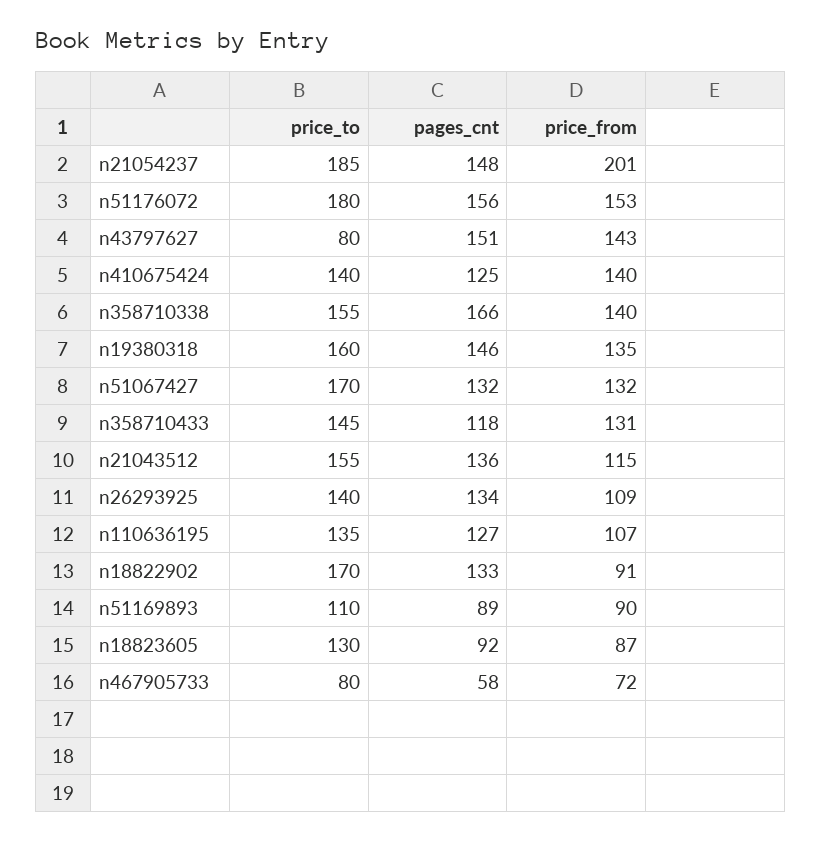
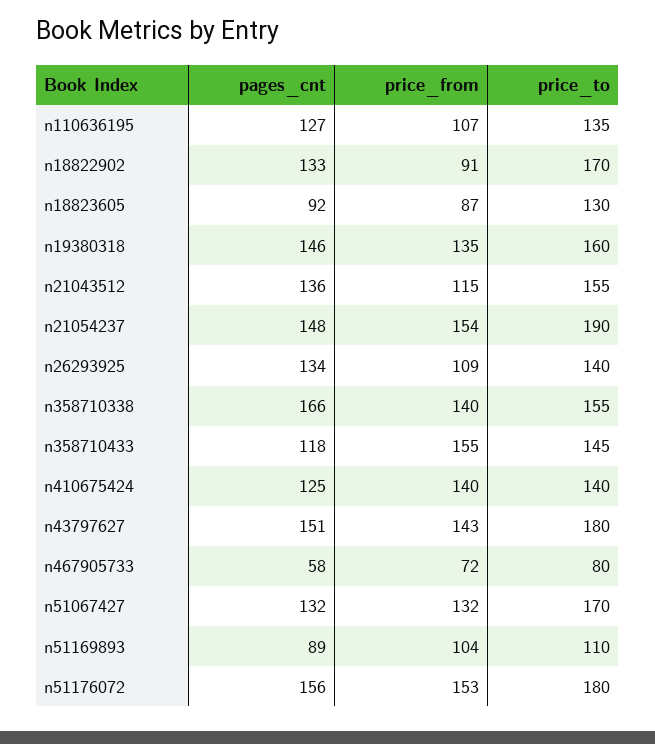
  {
    "price_to": {
-     "n21054237": 185,
+     "n21054237": 190,
      "n51176072": 180,
-     "n43797627": 80,
+     "n43797627": 180,
      "n410675424": 140,
      "n358710338": 155,
      "n19380318": 160,
      "n51067427": 170,
      "n358710433": 145,
      "n21043512": 155,
      "n26293925": 140,
      "n110636195": 135,
      "n18822902": 170,
      "n51169893": 110,
      "n18823605": 130,
      "n467905733": 80
    },
    "pages_cnt": {
      "n21054237": 148,
      "n51176072": 156,
      "n43797627": 151,
      "n410675424": 125,
      "n358710338": 166,
      "n19380318": 146,
      "n51067427": 132,
      "n358710433": 118,
      "n21043512": 136,
      "n26293925": 134,
      "n110636195": 127,
      "n18822902": 133,
      "n51169893": 89,
      "n18823605": 92,
      "n467905733": 58
    },
    "price_from": {
-     "n21054237": 201,
+     "n21054237": 154,
      "n51176072": 153,
      "n43797627": 143,
      "n410675424": 140,
      "n358710338": 140,
      "n19380318": 135,
      "n51067427": 132,
-     "n358710433": 131,
+     "n358710433": 155,
      "n21043512": 115,
      "n26293925": 109,
      "n110636195": 107,
      "n18822902": 91,
-     "n51169893": 90,
+     "n51169893": 104,
      "n18823605": 87,
      "n467905733": 72
    }
  }

